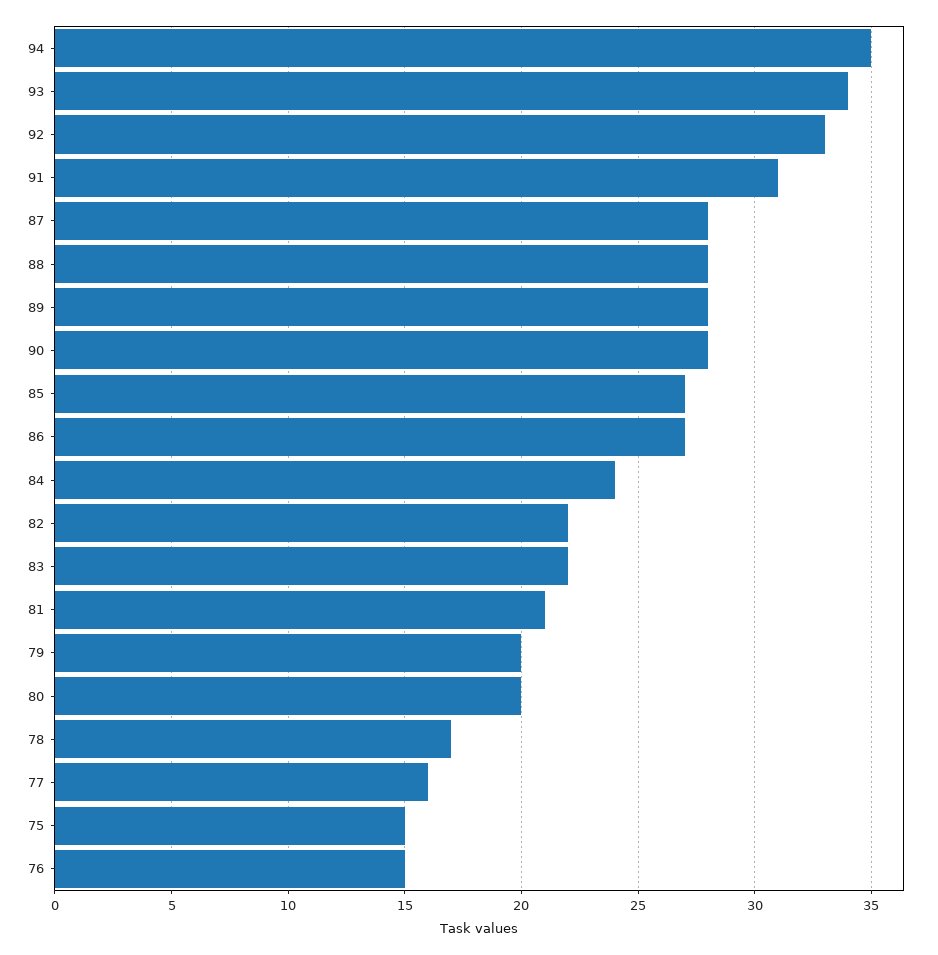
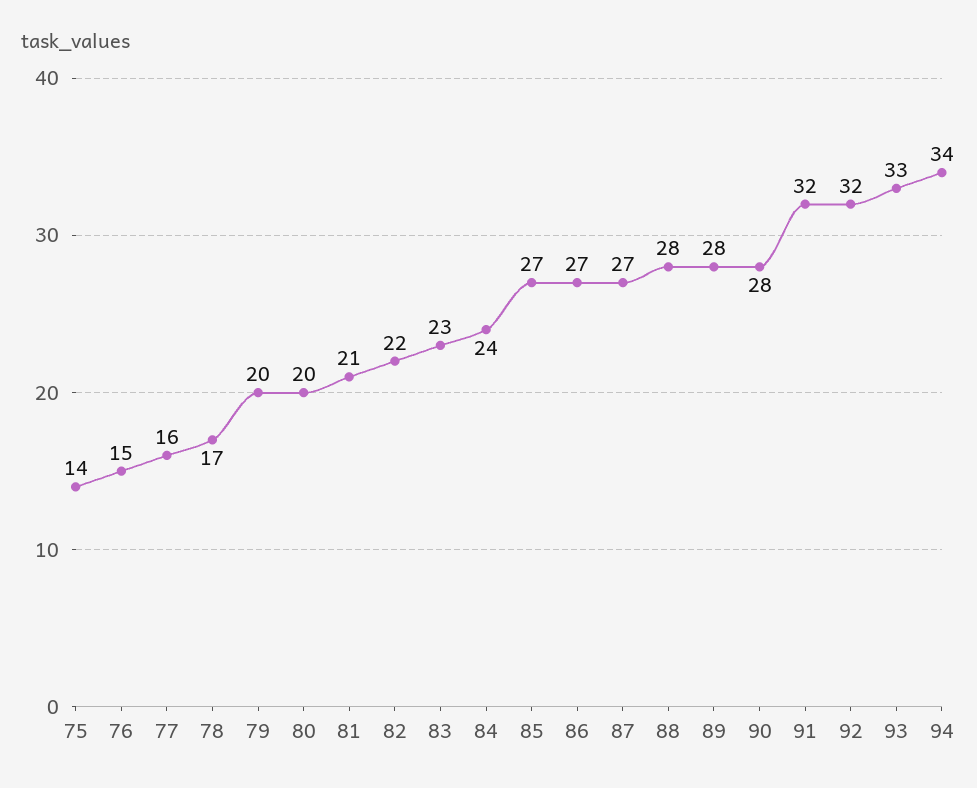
  {
-   "94": 35,
+   "94": 34,
-   "93": 34,
+   "93": 33,
-   "92": 33,
+   "92": 32,
-   "91": 31,
+   "91": 32,
-   "87": 28,
+   "87": 27,
    "88": 28,
    "89": 28,
    "90": 28,
    "85": 27,
    "86": 27,
    "84": 24,
    "82": 22,
-   "83": 22,
+   "83": 23,
    "81": 21,
    "79": 20,
    "80": 20,
    "78": 17,
    "77": 16,
-   "75": 15,
+   "75": 14,
    "76": 15
  }

